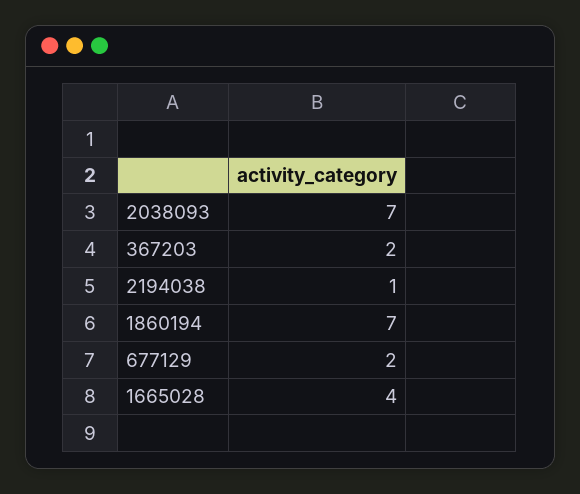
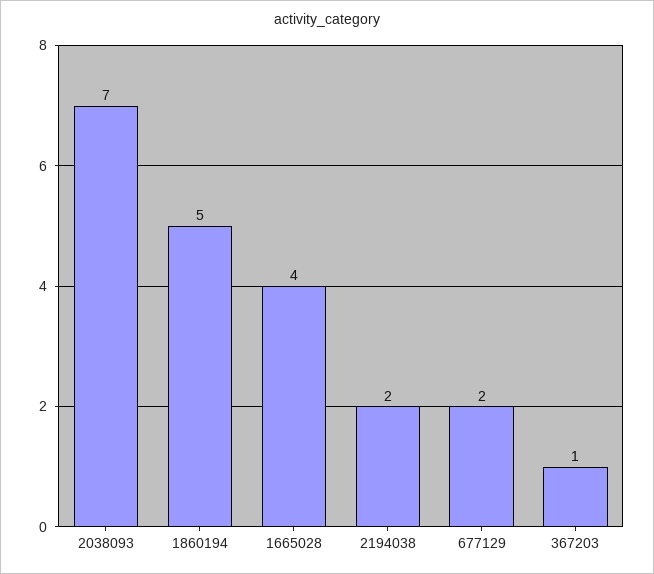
  {
    "2038093": 7,
-   "367203": 2,
+   "367203": 1,
-   "2194038": 1,
+   "2194038": 2,
-   "1860194": 7,
+   "1860194": 5,
    "677129": 2,
    "1665028": 4
  }

